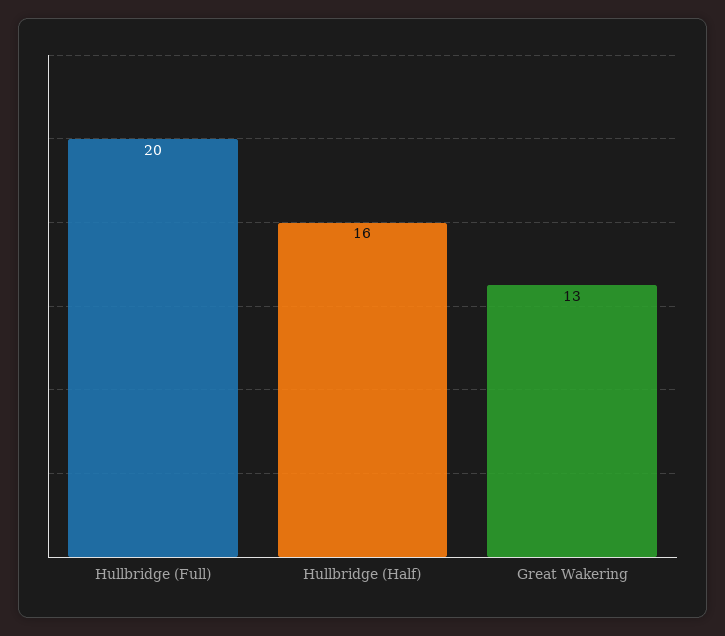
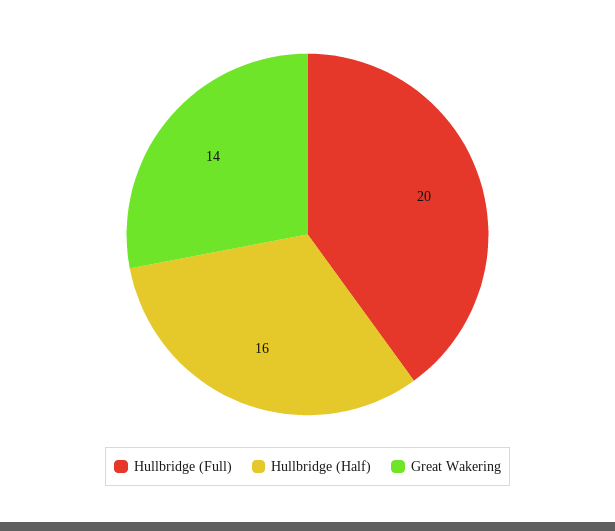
  {
    "Hullbridge (Full)": 20,
    "Hullbridge (Half)": 16,
-   "Great Wakering": 13
+   "Great Wakering": 14
  }

